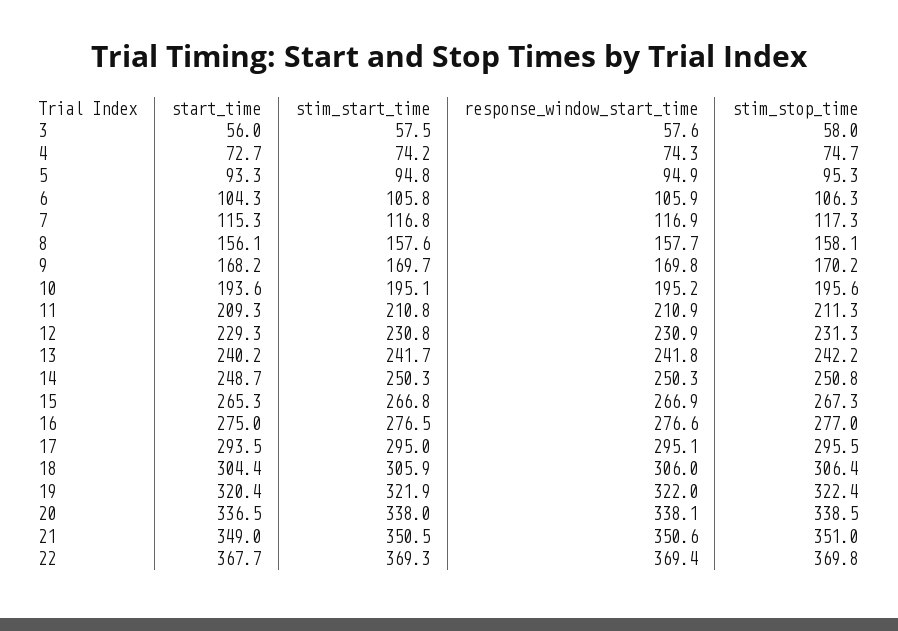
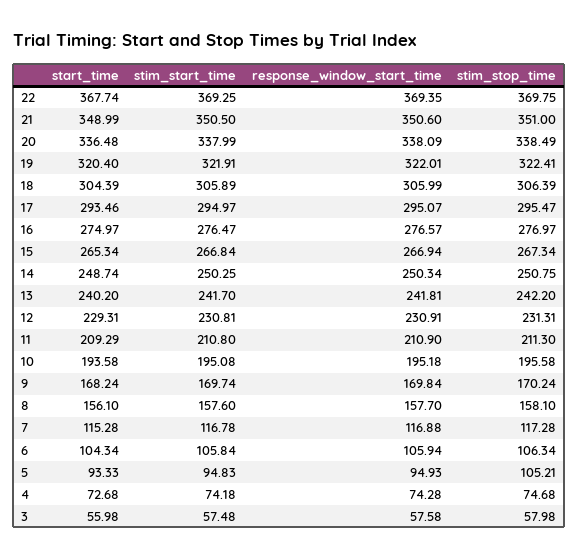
  {
    "start_time": {
      "3": 55.98,
      "4": 72.68,
      "5": 93.33,
      "6": 104.34,
      "7": 115.28,
      "8": 156.1,
      "9": 168.24,
      "10": 193.58,
      "11": 209.29,
      "12": 229.31,
      "13": 240.2,
      "14": 248.74,
      "15": 265.34,
      "16": 274.97,
      "17": 293.46,
      "18": 304.39,
      "19": 320.4,
      "20": 336.48,
      "21": 348.99,
      "22": 367.74
    },
    "stim_start_time": {
      "3": 57.48,
      "4": 74.18,
      "5": 94.83,
      "6": 105.84,
      "7": 116.78,
      "8": 157.6,
      "9": 169.74,
      "10": 195.08,
      "11": 210.8,
      "12": 230.81,
      "13": 241.7,
      "14": 250.25,
      "15": 266.84,
      "16": 276.47,
      "17": 294.97,
      "18": 305.89,
      "19": 321.91,
      "20": 337.99,
      "21": 350.5,
      "22": 369.25
    },
    "response_window_start_time": {
      "3": 57.58,
      "4": 74.28,
      "5": 94.93,
      "6": 105.94,
      "7": 116.88,
      "8": 157.7,
      "9": 169.84,
      "10": 195.18,
      "11": 210.9,
      "12": 230.91,
      "13": 241.81,
      "14": 250.34,
      "15": 266.94,
      "16": 276.57,
      "17": 295.07,
      "18": 305.99,
      "19": 322.01,
      "20": 338.09,
      "21": 350.6,
      "22": 369.35
    },
    "stim_stop_time": {
      "3": 57.98,
      "4": 74.68,
-     "5": 95.3,
+     "5": 105.21,
      "6": 106.34,
      "7": 117.28,
      "8": 158.1,
      "9": 170.24,
      "10": 195.58,
      "11": 211.3,
      "12": 231.31,
      "13": 242.2,
      "14": 250.75,
      "15": 267.34,
      "16": 276.97,
      "17": 295.47,
      "18": 306.39,
      "19": 322.41,
      "20": 338.49,
      "21": 351,
      "22": 369.75
    }
  }

